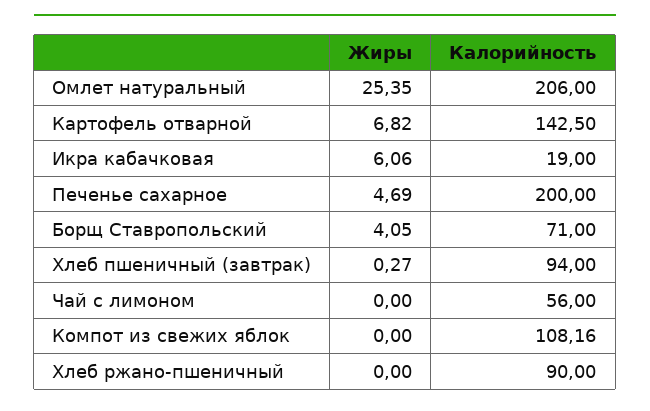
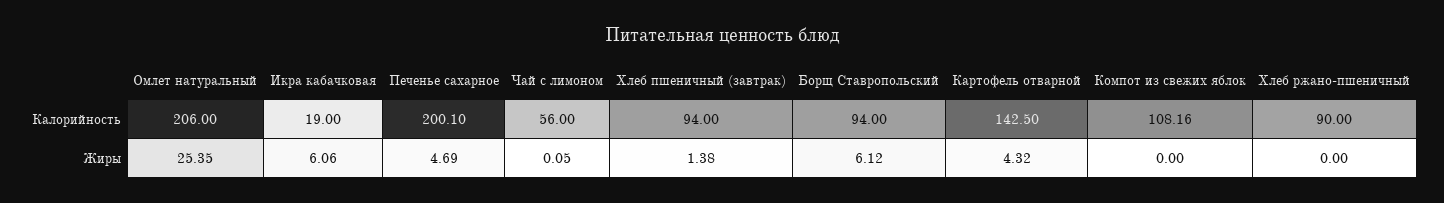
  {
    "Жиры": {
      "Омлет натуральный": 25.35,
-     "Картофель отварной": 6.82,
+     "Картофель отварной": 4.32,
      "Икра кабачковая": 6.06,
      "Печенье сахарное": 4.69,
-     "Борщ Ставропольский": 4.05,
+     "Борщ Ставропольский": 6.12,
-     "Хлеб пшеничный (завтрак)": 0.27,
+     "Хлеб пшеничный (завтрак)": 1.38,
-     "Чай с лимоном": 0,
+     "Чай с лимоном": 0.05,
      "Компот из свежих яблок": 0,
      "Хлеб ржано-пшеничный": 0
    },
    "Калорийность": {
      "Омлет натуральный": 206,
      "Картофель отварной": 142.5,
      "Икра кабачковая": 19,
-     "Печенье сахарное": 200,
+     "Печенье сахарное": 200.1,
-     "Борщ Ставропольский": 71,
+     "Борщ Ставропольский": 94,
      "Хлеб пшеничный (завтрак)": 94,
      "Чай с лимоном": 56,
      "Компот из свежих яблок": 108.16,
      "Хлеб ржано-пшеничный": 90
    }
  }

